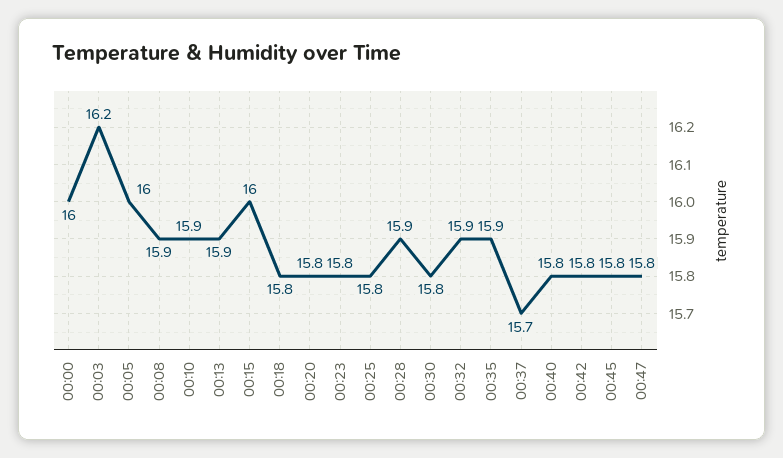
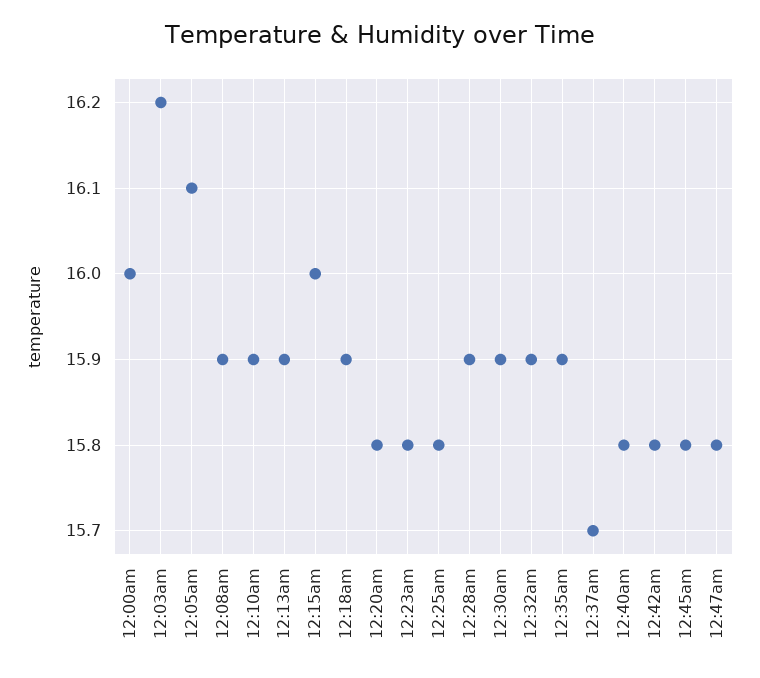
  {
    "00:00": 16,
    "00:03": 16.2,
-   "00:05": 16,
+   "00:05": 16.1,
    "00:08": 15.9,
    "00:10": 15.9,
    "00:13": 15.9,
    "00:15": 16,
-   "00:18": 15.8,
+   "00:18": 15.9,
    "00:20": 15.8,
    "00:23": 15.8,
    "00:25": 15.8,
    "00:28": 15.9,
-   "00:30": 15.8,
+   "00:30": 15.9,
    "00:32": 15.9,
    "00:35": 15.9,
    "00:37": 15.7,
    "00:40": 15.8,
    "00:42": 15.8,
    "00:45": 15.8,
    "00:47": 15.8
  }

